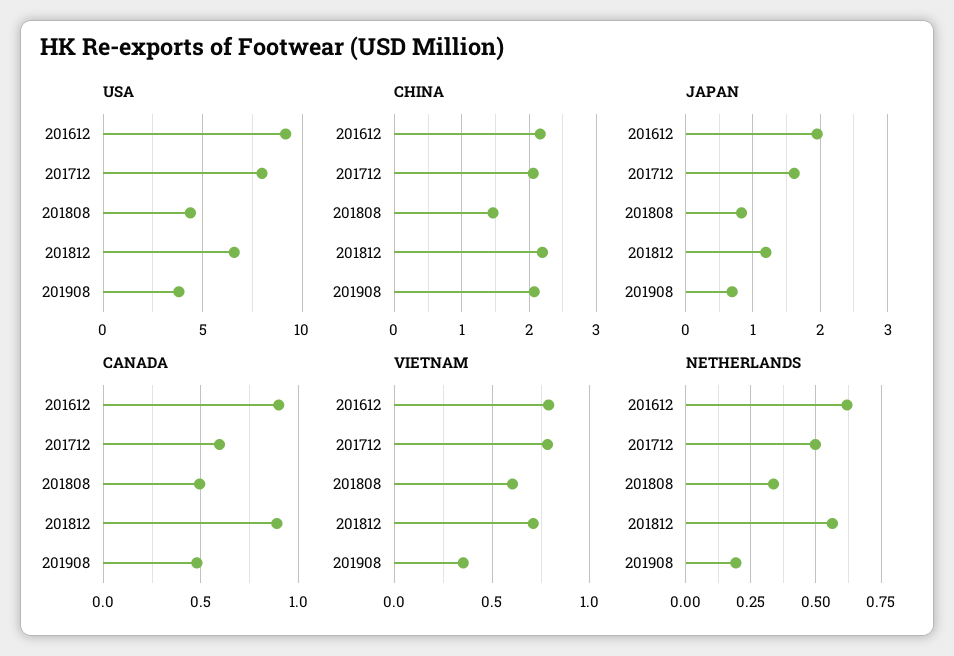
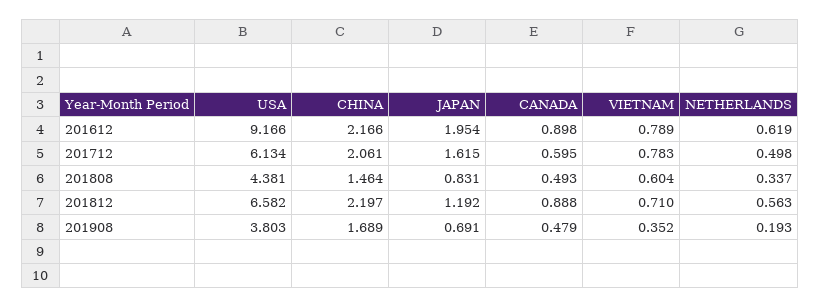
  {
    "USA": {
      "201612": 9.166,
-     "201712": 8,
+     "201712": 6.134,
      "201808": 4.381,
      "201812": 6.582,
      "201908": 3.803
    },
    "CHINA": {
      "201612": 2.166,
      "201712": 2.061,
      "201808": 1.464,
      "201812": 2.197,
-     "201908": 2.1
+     "201908": 1.689
    },
    "JAPAN": {
      "201612": 1.954,
      "201712": 1.615,
      "201808": 0.831,
      "201812": 1.192,
      "201908": 0.691
    },
    "CANADA": {
      "201612": 0.898,
      "201712": 0.595,
      "201808": 0.493,
      "201812": 0.888,
      "201908": 0.479
    },
    "VIETNAM": {
      "201612": 0.789,
      "201712": 0.783,
      "201808": 0.604,
      "201812": 0.71,
      "201908": 0.352
    },
    "NETHERLANDS": {
      "201612": 0.619,
      "201712": 0.498,
      "201808": 0.337,
      "201812": 0.563,
      "201908": 0.193
    }
  }

